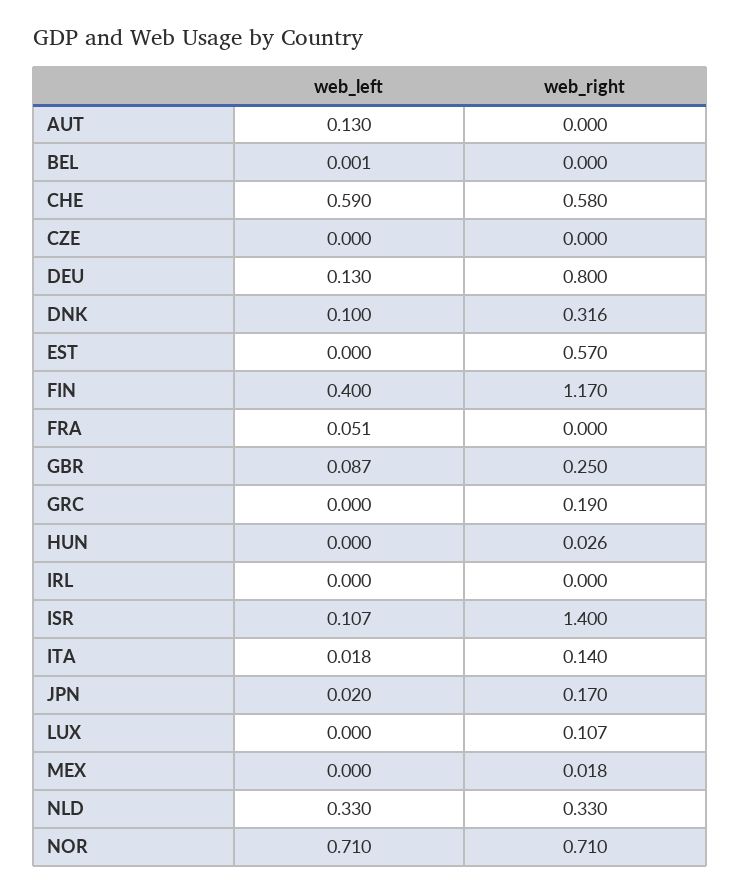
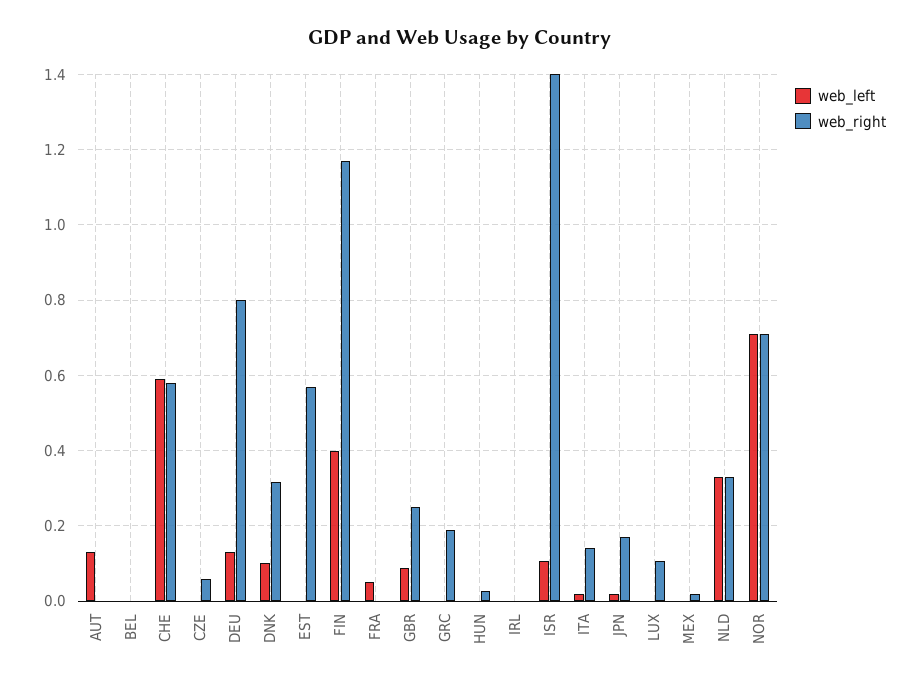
  {
    "web_left": {
      "AUT": 0.13,
      "BEL": 0.001,
      "CHE": 0.59,
      "CZE": 0,
      "DEU": 0.13,
      "DNK": 0.1,
      "EST": 0,
      "FIN": 0.4,
      "FRA": 0.051,
      "GBR": 0.087,
      "GRC": 0,
      "HUN": 0,
      "IRL": 0,
      "ISR": 0.107,
      "ITA": 0.018,
      "JPN": 0.02,
      "LUX": 0,
      "MEX": 0,
      "NLD": 0.33,
      "NOR": 0.71
    },
    "web_right": {
      "AUT": 0,
      "BEL": 0,
      "CHE": 0.58,
-     "CZE": 0,
+     "CZE": 0.06,
      "DEU": 0.8,
      "DNK": 0.316,
      "EST": 0.57,
      "FIN": 1.17,
      "FRA": 0,
      "GBR": 0.25,
      "GRC": 0.19,
      "HUN": 0.026,
      "IRL": 0,
      "ISR": 1.4,
      "ITA": 0.14,
      "JPN": 0.17,
      "LUX": 0.107,
      "MEX": 0.018,
      "NLD": 0.33,
      "NOR": 0.71
    }
  }

